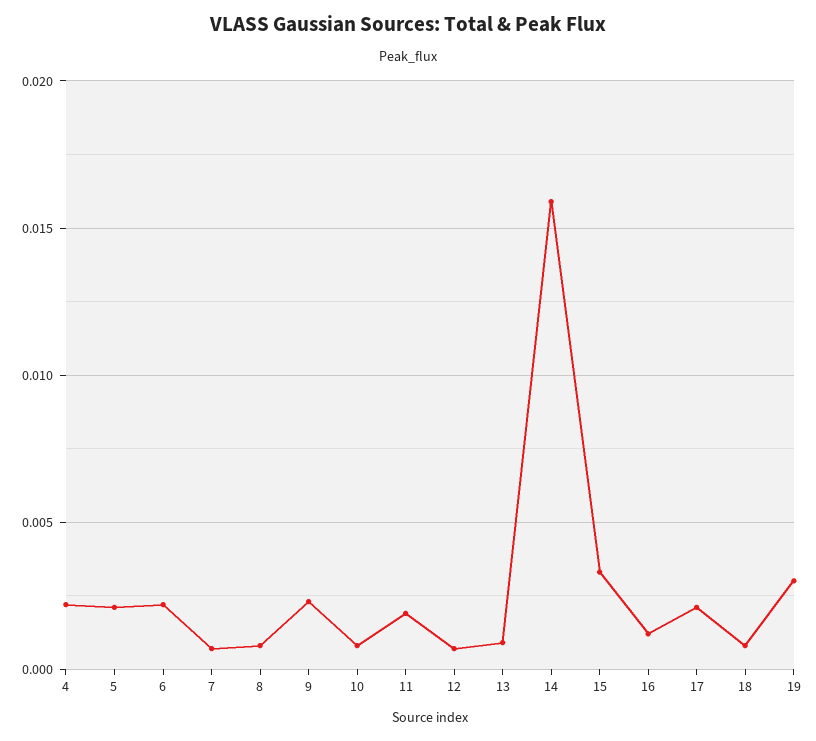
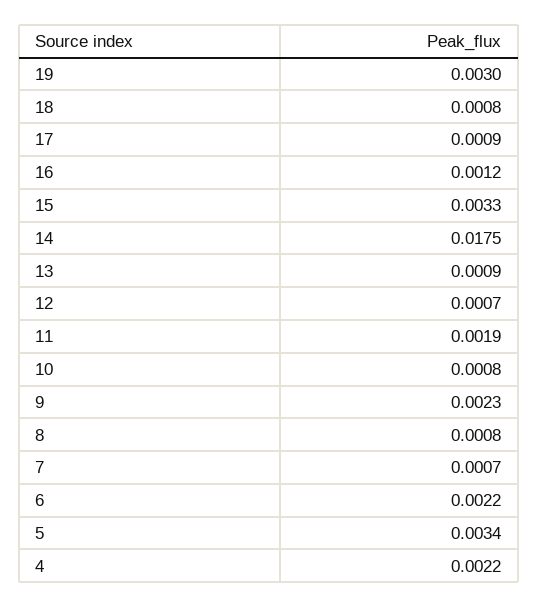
  {
    "4": 0.0022,
-   "5": 0.002,
+   "5": 0.0034,
    "6": 0.0022,
    "7": 0.0007,
    "8": 0.0008,
    "9": 0.0023,
    "10": 0.0008,
    "11": 0.0019,
    "12": 0.0007,
    "13": 0.0009,
-   "14": 0.016,
+   "14": 0.0175,
    "15": 0.0033,
    "16": 0.0012,
-   "17": 0.002,
+   "17": 0.0009,
    "18": 0.0008,
    "19": 0.003
  }

